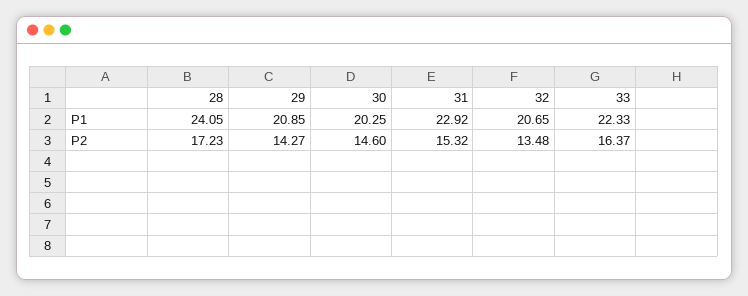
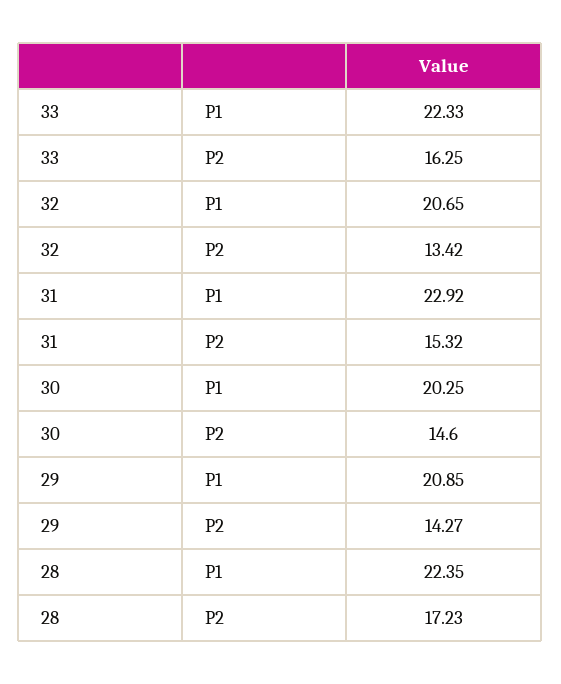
  {
    "28": {
-     "P1": 24.05,
+     "P1": 22.35,
      "P2": 17.23
    },
    "29": {
      "P1": 20.85,
      "P2": 14.27
    },
    "30": {
      "P1": 20.25,
      "P2": 14.6
    },
    "31": {
      "P1": 22.92,
      "P2": 15.32
    },
    "32": {
      "P1": 20.65,
-     "P2": 13.48
+     "P2": 13.42
    },
    "33": {
      "P1": 22.33,
-     "P2": 16.37
+     "P2": 16.25
    }
  }

